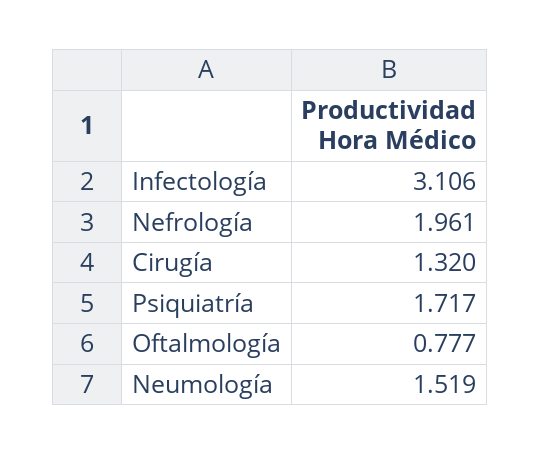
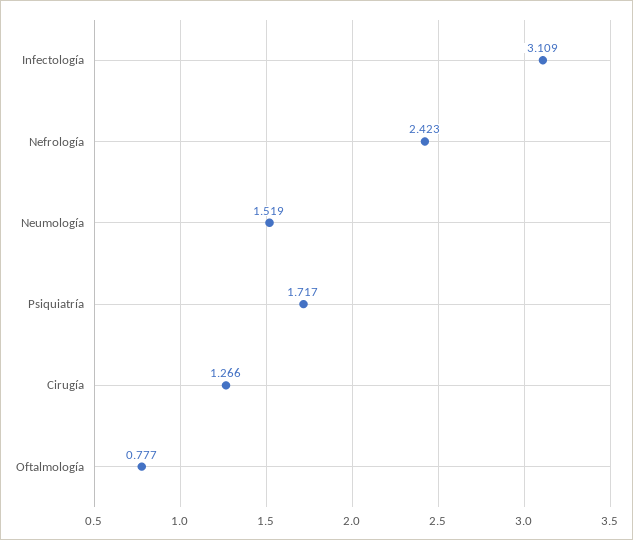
  {
-   "Infectología": 3.106,
+   "Infectología": 3.109,
-   "Nefrología": 1.961,
+   "Nefrología": 2.423,
-   "Cirugía": 1.32,
+   "Cirugía": 1.266,
    "Psiquiatría": 1.717,
    "Oftalmología": 0.777,
    "Neumología": 1.519
  }

